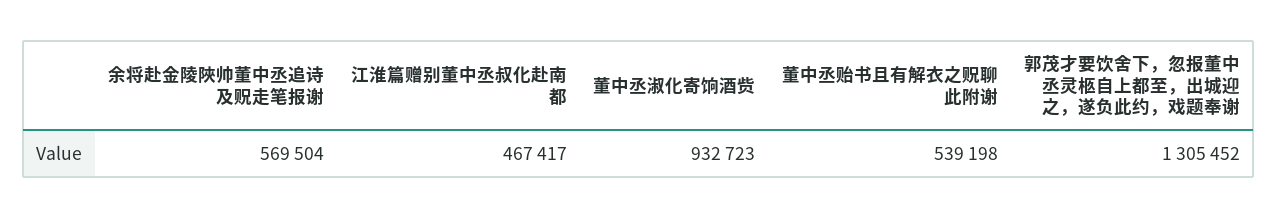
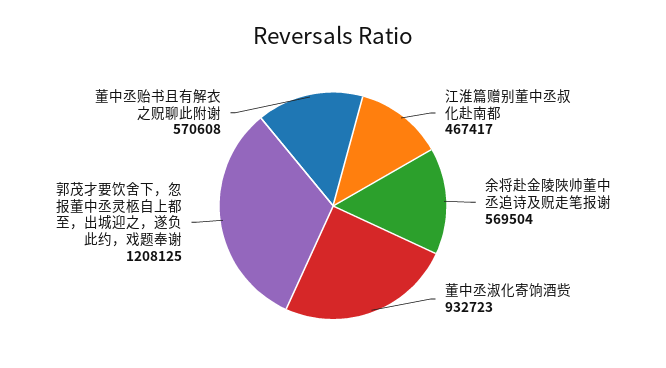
  {
    "余将赴金陵陜帅董中丞追诗及贶走笔报谢": 569504,
    "江淮篇赠别董中丞叔化赴南都": 467417,
    "董中丞淑化寄饷酒赀": 932723,
-   "董中丞贻书且有解衣之贶聊此附谢": 539198,
+   "董中丞贻书且有解衣之贶聊此附谢": 570608,
-   "郭茂才要饮舍下，忽报董中丞灵柩自上都至，出城迎之，遂负此约，戏题奉谢": 1305452
+   "郭茂才要饮舍下，忽报董中丞灵柩自上都至，出城迎之，遂负此约，戏题奉谢": 1208125
  }

